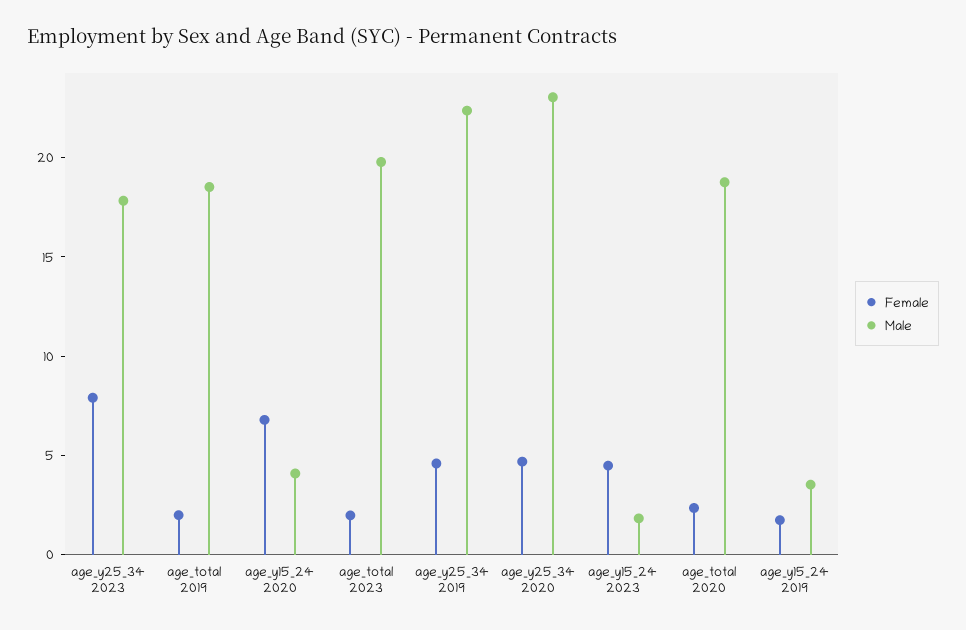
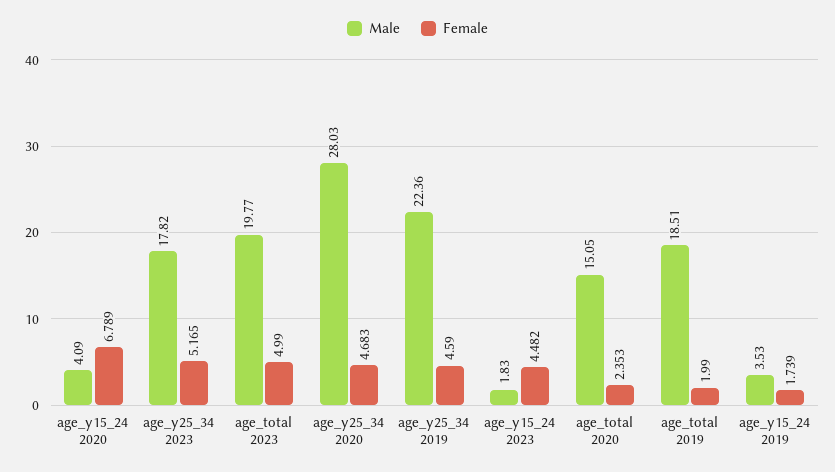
  {
    "Female": {
-     "age_y25_34 2023": 8,
+     "age_y25_34 2023": 5.165,
      "age_total 2019": 1.99,
      "age_y15_24 2020": 6.789,
-     "age_total 2023": 2,
+     "age_total 2023": 4.99,
      "age_y25_34 2019": 4.59,
      "age_y25_34 2020": 4.683,
      "age_y15_24 2023": 4.482,
      "age_total 2020": 2.353,
      "age_y15_24 2019": 1.739
    },
    "Male": {
      "age_y25_34 2023": 17.82,
      "age_total 2019": 18.51,
      "age_y15_24 2020": 4.09,
      "age_total 2023": 19.77,
      "age_y25_34 2019": 22.36,
-     "age_y25_34 2020": 23,
+     "age_y25_34 2020": 28.03,
      "age_y15_24 2023": 1.83,
-     "age_total 2020": 19,
+     "age_total 2020": 15.05,
      "age_y15_24 2019": 3.53
    }
  }

